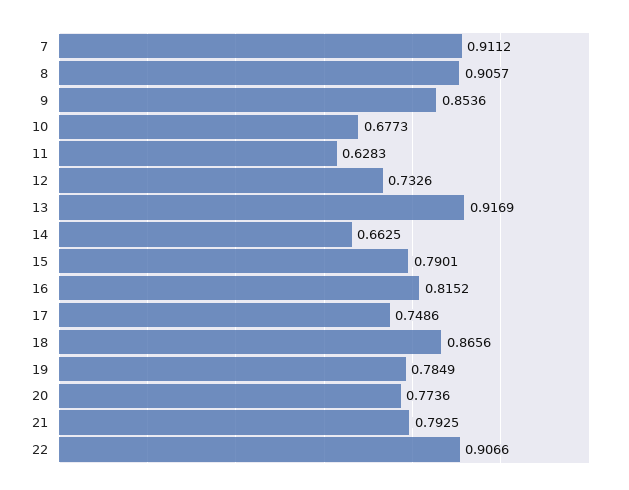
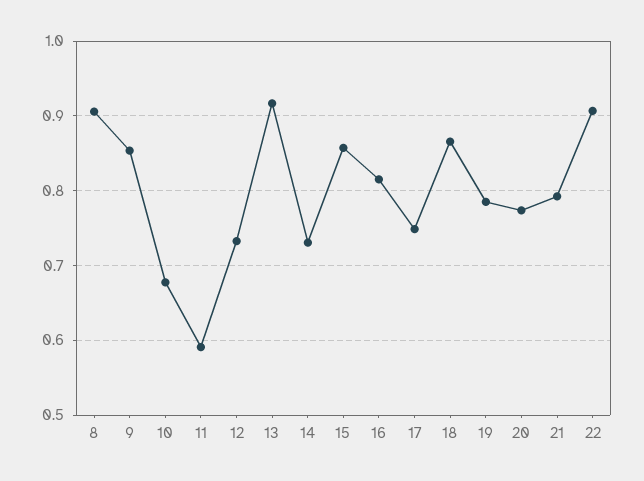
  {
-   "7": 0.9112,
    "8": 0.9057,
    "9": 0.8536,
    "10": 0.6773,
-   "11": 0.6283,
+   "11": 0.59,
    "12": 0.7326,
    "13": 0.9169,
-   "14": 0.6625,
+   "14": 0.73,
-   "15": 0.7901,
+   "15": 0.86,
    "16": 0.8152,
    "17": 0.7486,
    "18": 0.8656,
    "19": 0.7849,
    "20": 0.7736,
    "21": 0.7925,
    "22": 0.9066
  }

